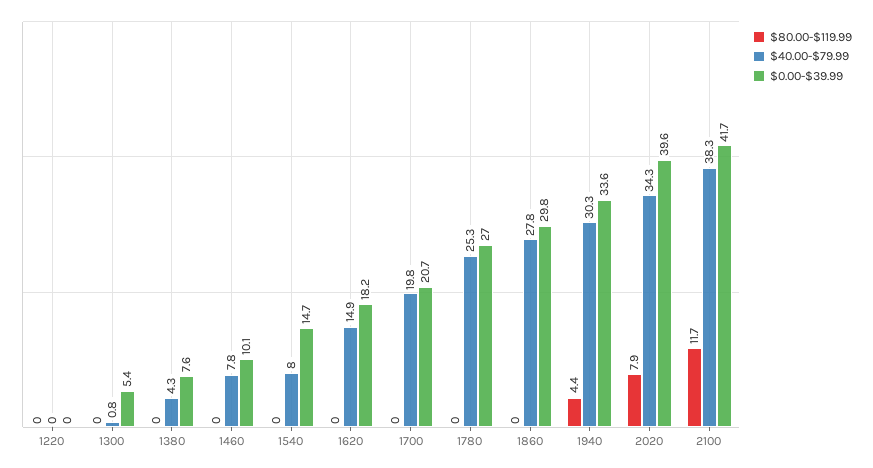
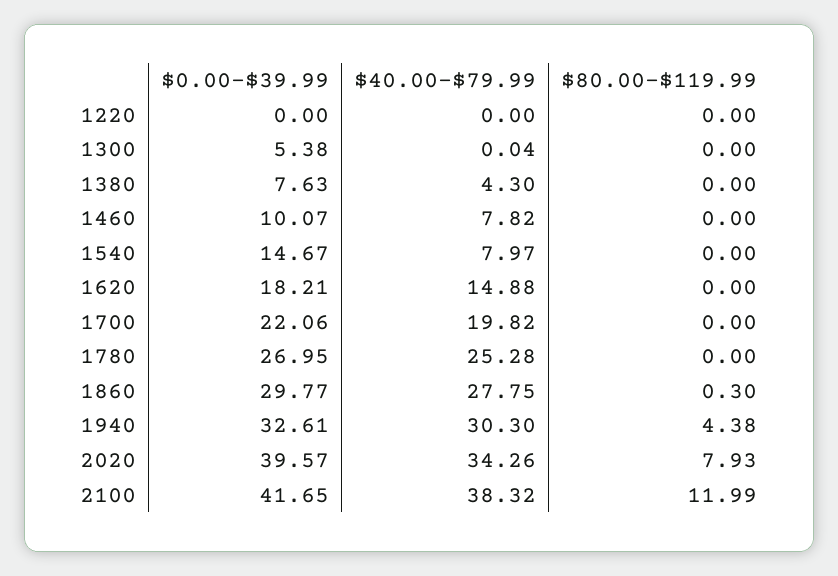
  {
    "$80.00-$119.99": {
      "1220": 0,
      "1300": 0,
      "1380": 0,
      "1460": 0,
      "1540": 0,
      "1620": 0,
      "1700": 0,
      "1780": 0,
-     "1860": 0,
+     "1860": 0.3,
      "1940": 4.38,
      "2020": 7.93,
-     "2100": 11.7
+     "2100": 11.99
    },
    "$40.00-$79.99": {
      "1220": 0,
-     "1300": 0.8,
+     "1300": 0.04,
      "1380": 4.3,
      "1460": 7.82,
      "1540": 7.97,
      "1620": 14.88,
      "1700": 19.82,
      "1780": 25.28,
      "1860": 27.75,
      "1940": 30.3,
      "2020": 34.26,
      "2100": 38.32
    },
    "$0.00-$39.99": {
      "1220": 0,
      "1300": 5.38,
      "1380": 7.63,
      "1460": 10.07,
      "1540": 14.67,
      "1620": 18.21,
-     "1700": 20.7,
+     "1700": 22.06,
      "1780": 26.95,
      "1860": 29.77,
-     "1940": 33.6,
+     "1940": 32.61,
      "2020": 39.57,
      "2100": 41.65
    }
  }

